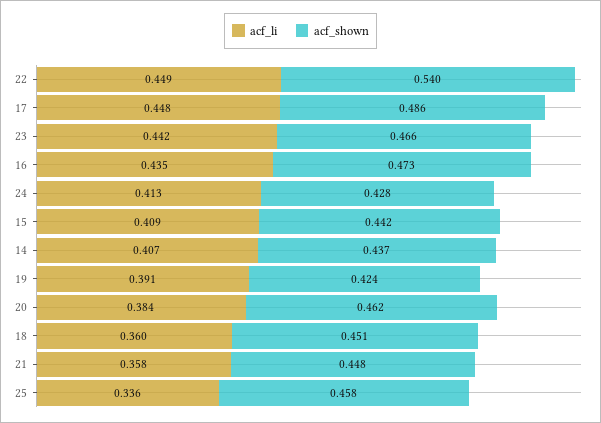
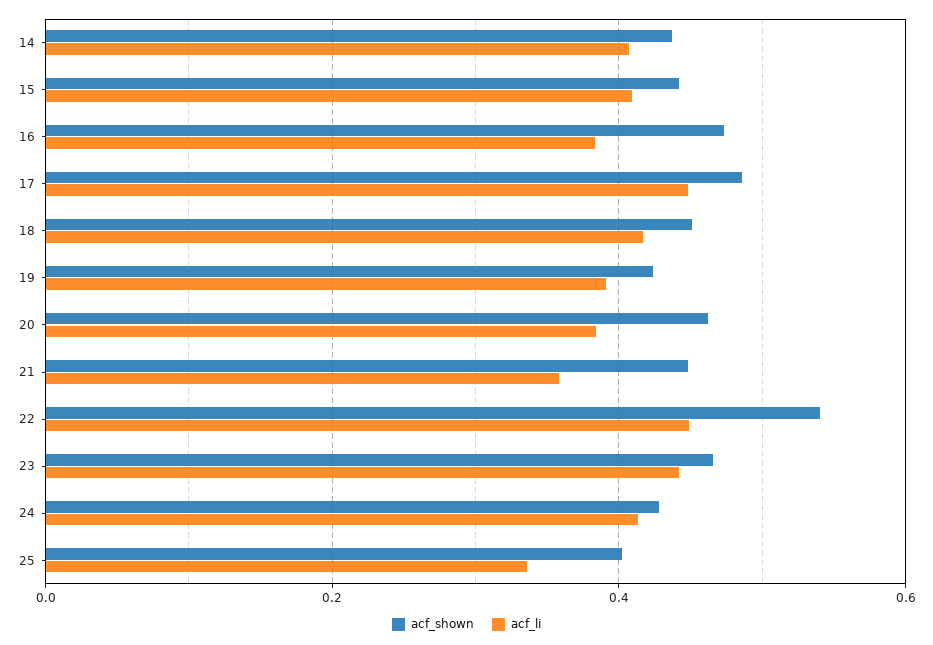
  {
    "acf_li": {
      "22": 0.449,
      "17": 0.448,
      "23": 0.442,
-     "16": 0.435,
+     "16": 0.38,
      "24": 0.413,
      "15": 0.409,
      "14": 0.407,
      "19": 0.391,
      "20": 0.384,
-     "18": 0.36,
+     "18": 0.42,
      "21": 0.358,
      "25": 0.336
    },
    "acf_shown": {
      "22": 0.54,
      "17": 0.486,
      "23": 0.466,
      "16": 0.473,
      "24": 0.428,
      "15": 0.442,
      "14": 0.437,
      "19": 0.424,
      "20": 0.462,
      "18": 0.451,
      "21": 0.448,
-     "25": 0.458
+     "25": 0.4
    }
  }

